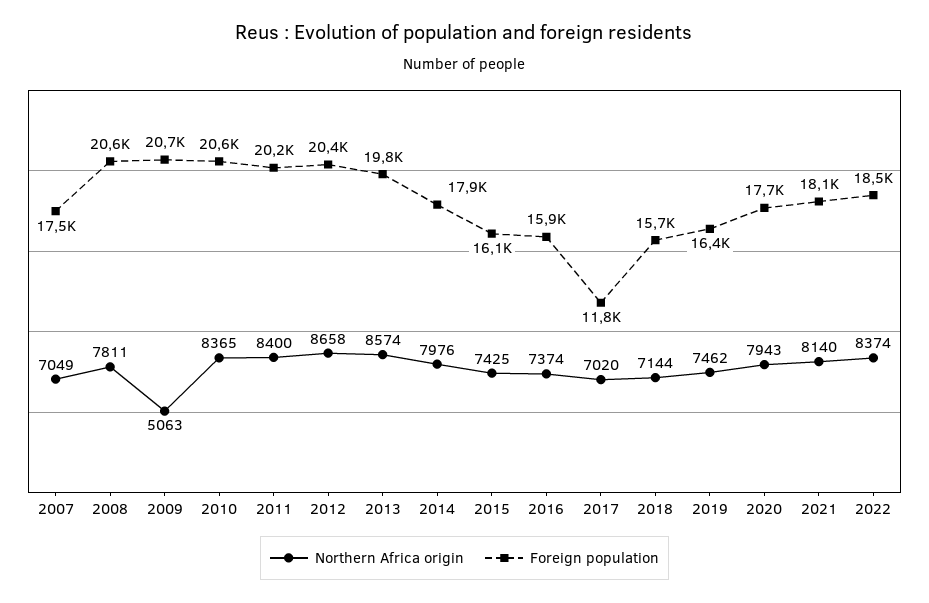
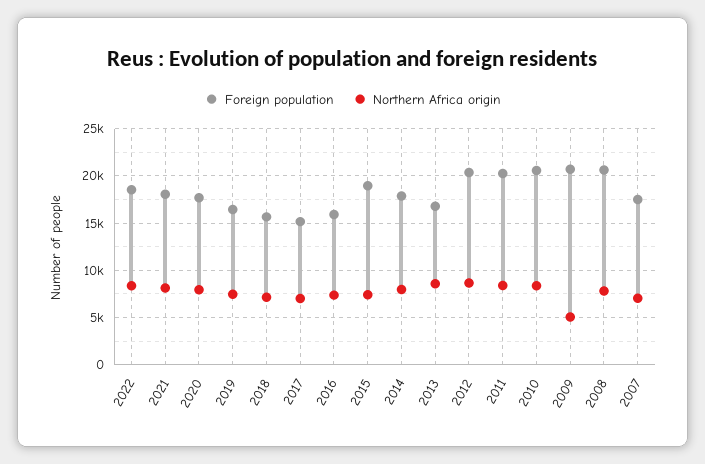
  {
    "Northern Africa origin": {
      "2007": 7049,
      "2008": 7811,
      "2009": 5063,
      "2010": 8365,
      "2011": 8400,
      "2012": 8658,
      "2013": 8574,
      "2014": 7976,
      "2015": 7425,
      "2016": 7374,
      "2017": 7020,
      "2018": 7144,
      "2019": 7462,
      "2020": 7943,
      "2021": 8140,
      "2022": 8374
    },
    "Foreign population": {
      "2007": 17500,
      "2008": 20600,
      "2009": 20700,
      "2010": 20600,
      "2011": 20200,
      "2012": 20400,
-     "2013": 19800,
+     "2013": 17000,
      "2014": 17900,
-     "2015": 16100,
+     "2015": 19000,
      "2016": 15900,
-     "2017": 11800,
+     "2017": 15000,
      "2018": 15700,
      "2019": 16400,
      "2020": 17700,
      "2021": 18100,
      "2022": 18500
    }
  }

